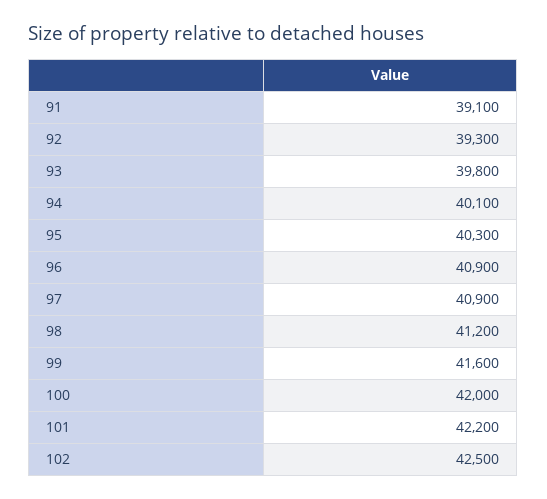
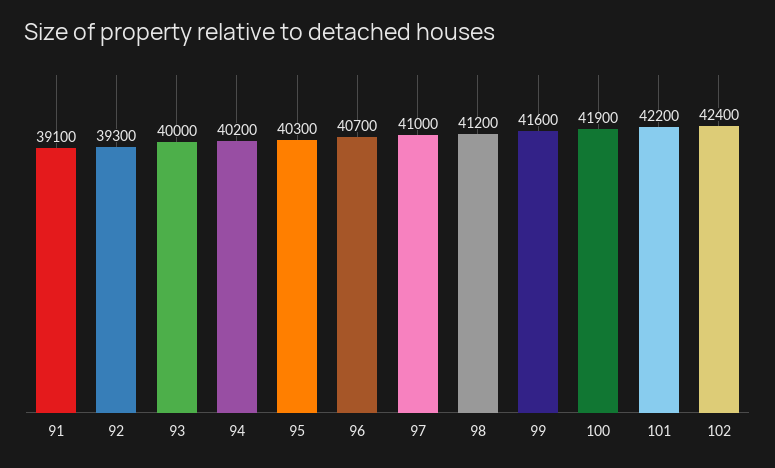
  {
    "91": 39100,
    "92": 39300,
-   "93": 39800,
+   "93": 40000,
-   "94": 40100,
+   "94": 40200,
    "95": 40300,
-   "96": 40900,
+   "96": 40700,
-   "97": 40900,
+   "97": 41000,
    "98": 41200,
    "99": 41600,
-   "100": 42000,
+   "100": 41900,
    "101": 42200,
-   "102": 42500
+   "102": 42400
  }

